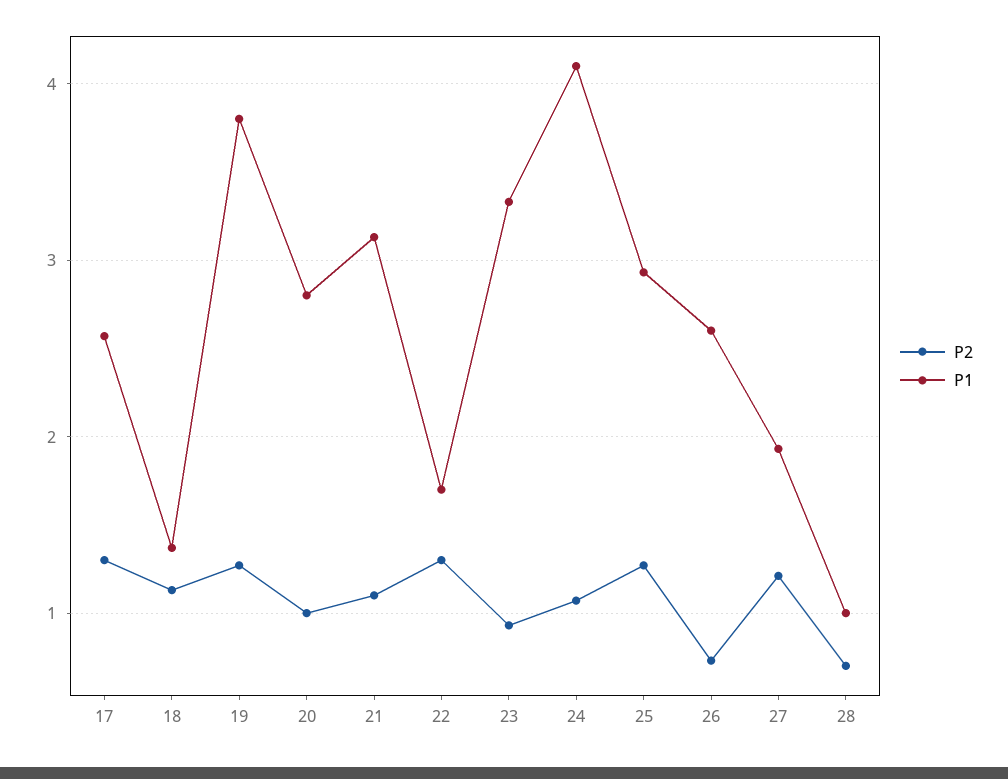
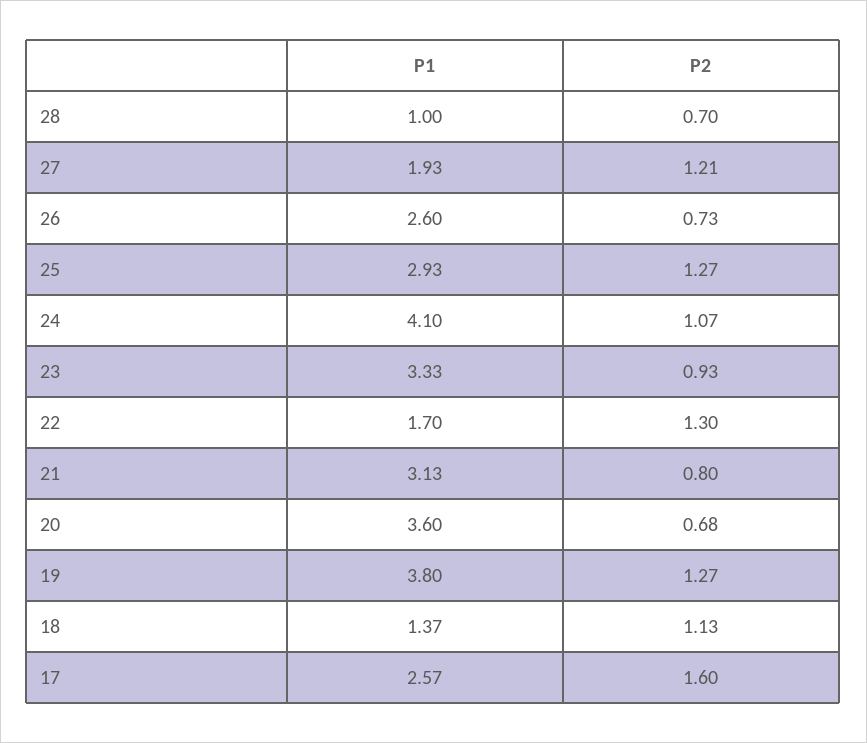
  {
    "P2": {
-     "17": 1.3,
+     "17": 1.6,
      "18": 1.13,
      "19": 1.27,
-     "20": 1,
+     "20": 0.68,
-     "21": 1.1,
+     "21": 0.8,
      "22": 1.3,
      "23": 0.93,
      "24": 1.07,
      "25": 1.27,
      "26": 0.73,
      "27": 1.21,
      "28": 0.7
    },
    "P1": {
      "17": 2.57,
      "18": 1.37,
      "19": 3.8,
-     "20": 2.8,
+     "20": 3.6,
      "21": 3.13,
      "22": 1.7,
      "23": 3.33,
      "24": 4.1,
      "25": 2.93,
      "26": 2.6,
      "27": 1.93,
      "28": 1
    }
  }

